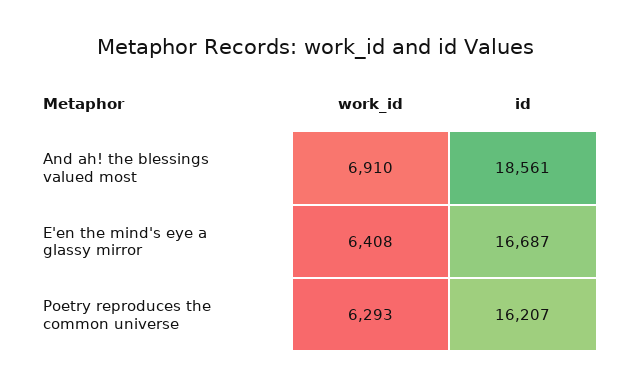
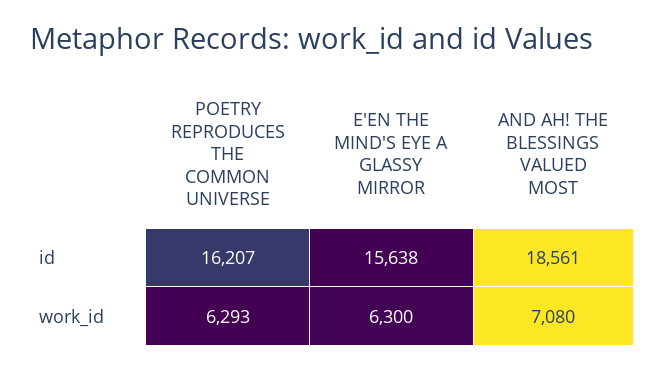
  {
    "work_id": {
-     "And ah! the blessings valued most": 6910,
+     "And ah! the blessings valued most": 7080,
-     "E'en the mind's eye a glassy mirror": 6408,
+     "E'en the mind's eye a glassy mirror": 6300,
      "Poetry reproduces the common universe": 6293
    },
    "id": {
      "And ah! the blessings valued most": 18561,
-     "E'en the mind's eye a glassy mirror": 16687,
+     "E'en the mind's eye a glassy mirror": 15638,
      "Poetry reproduces the common universe": 16207
    }
  }

